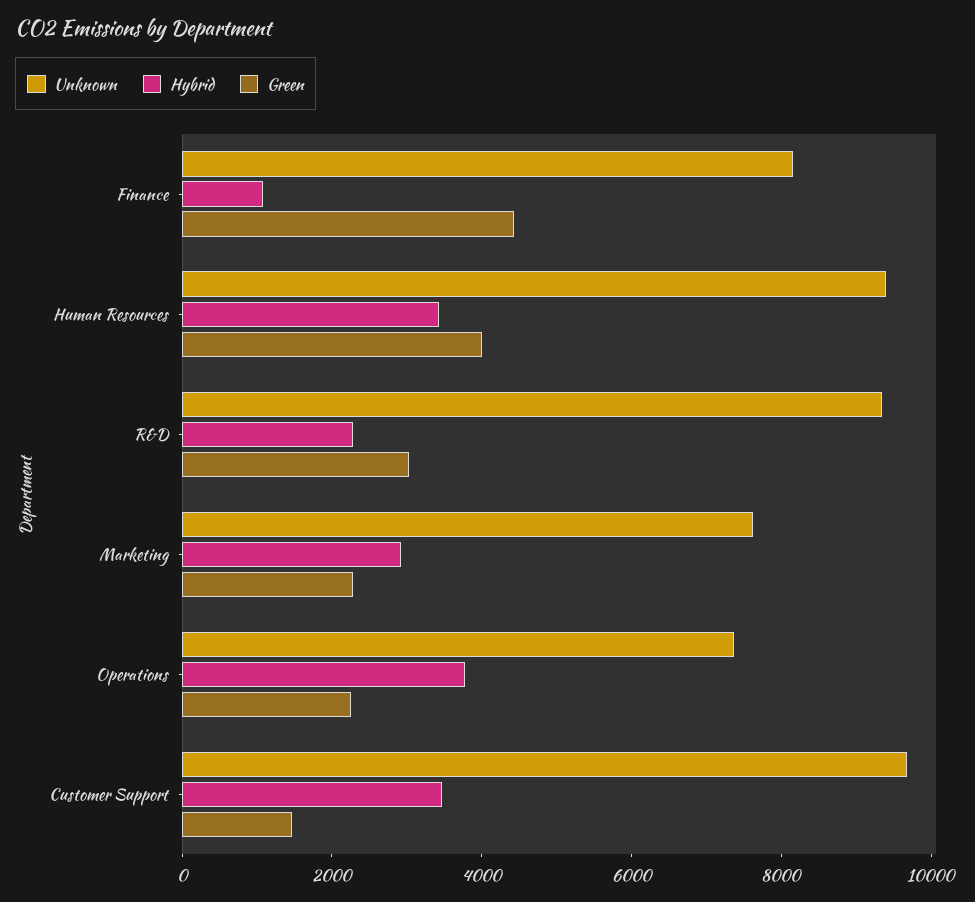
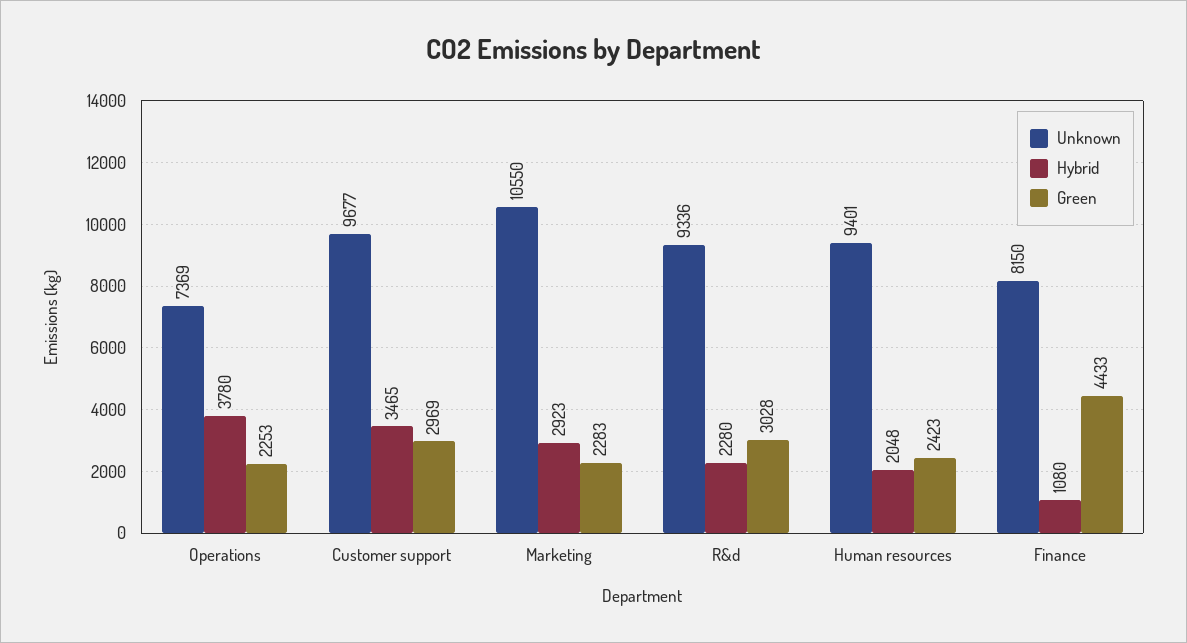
  {
    "Unknown": {
      "Finance": 8150,
      "Human Resources": 9401,
      "R&D": 9336,
-     "Marketing": 7500,
+     "Marketing": 10550,
      "Operations": 7369,
      "Customer Support": 9677
    },
    "Hybrid": {
      "Finance": 1080,
-     "Human Resources": 3500,
+     "Human Resources": 2048,
      "R&D": 2280,
      "Marketing": 2923,
      "Operations": 3780,
      "Customer Support": 3465
    },
    "Green": {
      "Finance": 4433,
-     "Human Resources": 4000,
+     "Human Resources": 2423,
      "R&D": 3028,
      "Marketing": 2283,
      "Operations": 2253,
-     "Customer Support": 1500
+     "Customer Support": 2969
    }
  }

